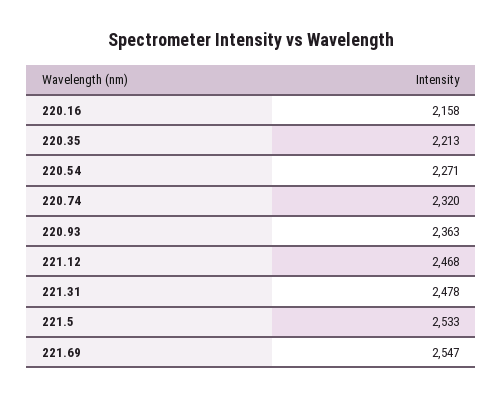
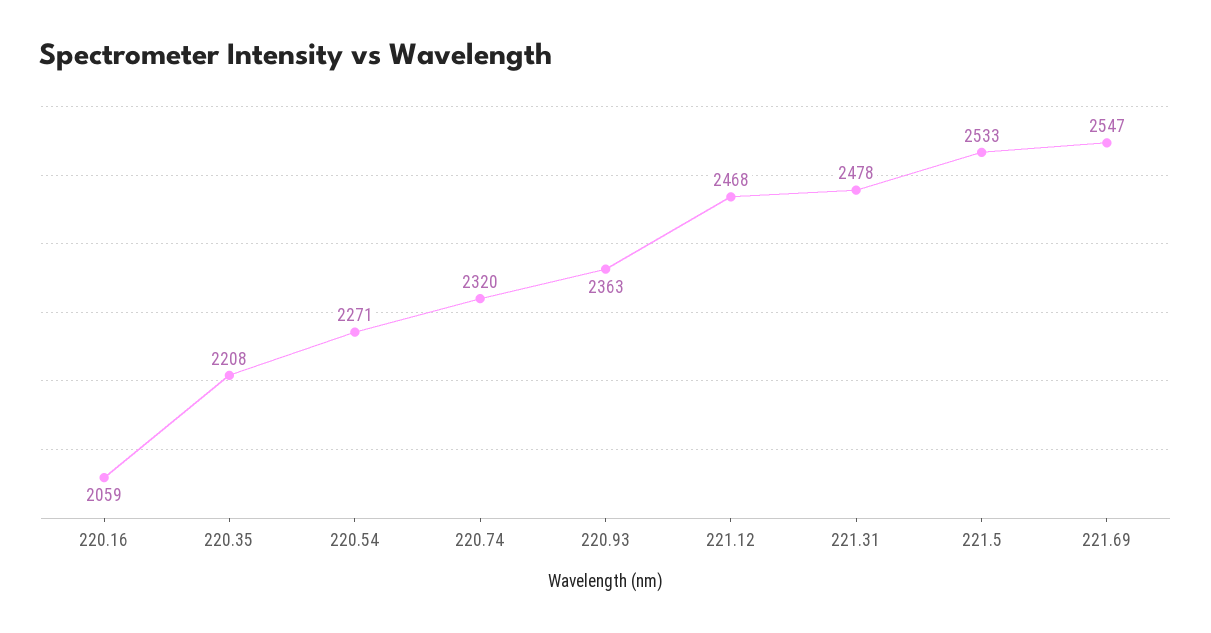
  {
-   "220.16": 2158,
+   "220.16": 2059,
-   "220.35": 2213,
+   "220.35": 2208,
    "220.54": 2271,
    "220.74": 2320,
    "220.93": 2363,
    "221.12": 2468,
    "221.31": 2478,
    "221.5": 2533,
    "221.69": 2547
  }

